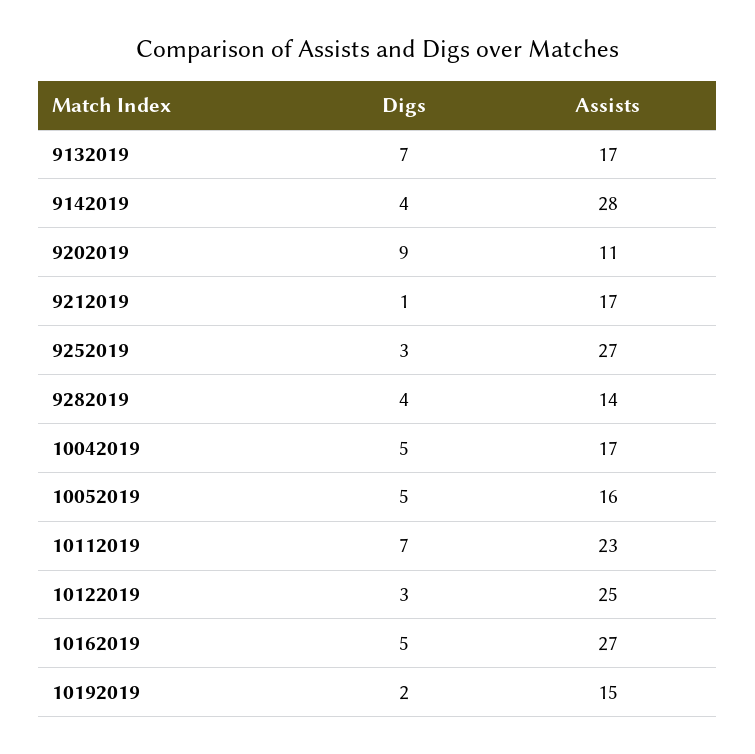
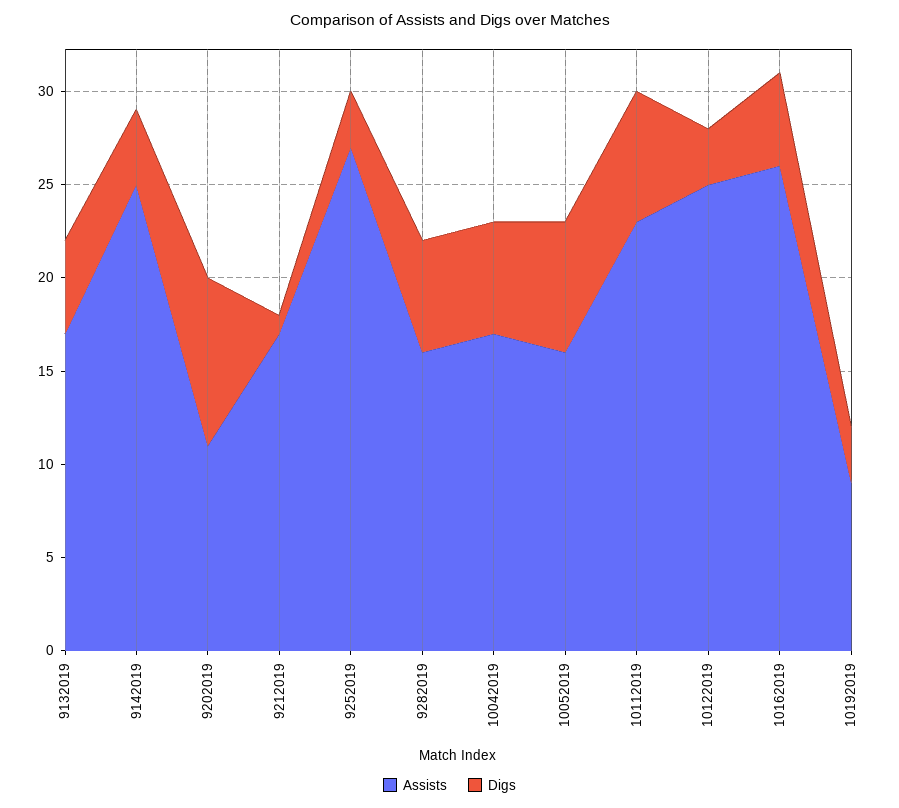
  {
    "Digs": {
-     "9132019": 7,
+     "9132019": 5,
      "9142019": 4,
      "9202019": 9,
      "9212019": 1,
      "9252019": 3,
-     "9282019": 4,
+     "9282019": 6,
-     "10042019": 5,
+     "10042019": 6,
-     "10052019": 5,
+     "10052019": 7,
      "10112019": 7,
      "10122019": 3,
      "10162019": 5,
-     "10192019": 2
+     "10192019": 3
    },
    "Assists": {
      "9132019": 17,
-     "9142019": 28,
+     "9142019": 25,
      "9202019": 11,
      "9212019": 17,
      "9252019": 27,
-     "9282019": 14,
+     "9282019": 16,
      "10042019": 17,
      "10052019": 16,
      "10112019": 23,
      "10122019": 25,
-     "10162019": 27,
+     "10162019": 26,
-     "10192019": 15
+     "10192019": 9
    }
  }

